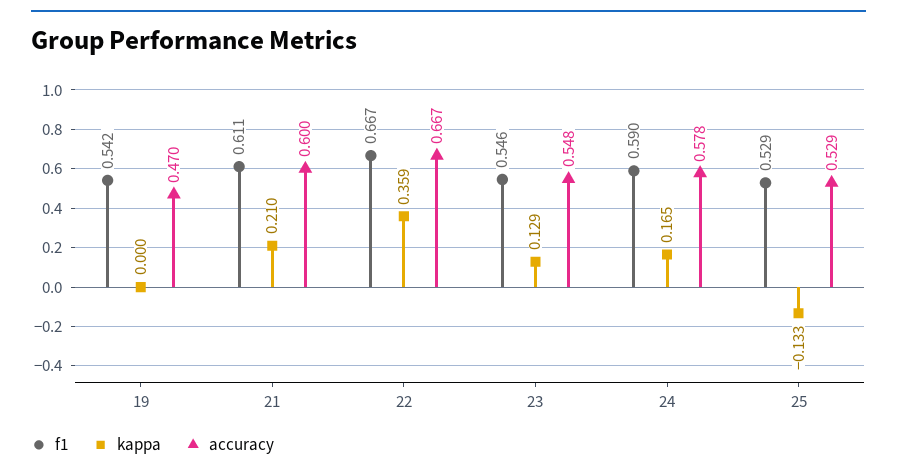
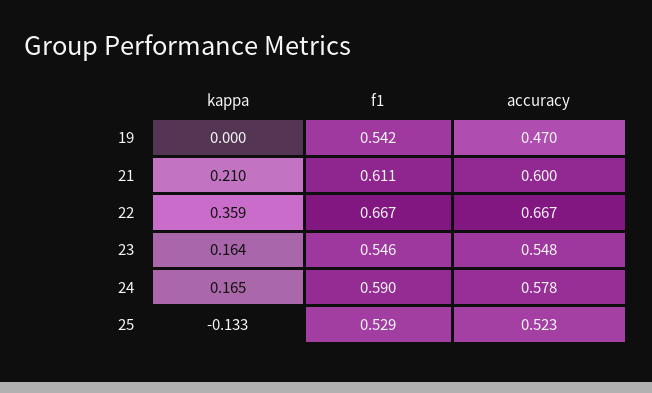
  {
    "f1": {
      "19": 0.542,
      "21": 0.611,
      "22": 0.667,
      "23": 0.546,
      "24": 0.59,
      "25": 0.529
    },
    "kappa": {
      "19": 0,
      "21": 0.21,
      "22": 0.359,
-     "23": 0.129,
+     "23": 0.164,
      "24": 0.165,
      "25": -0.133
    },
    "accuracy": {
      "19": 0.47,
      "21": 0.6,
      "22": 0.667,
      "23": 0.548,
      "24": 0.578,
-     "25": 0.529
+     "25": 0.523
    }
  }

